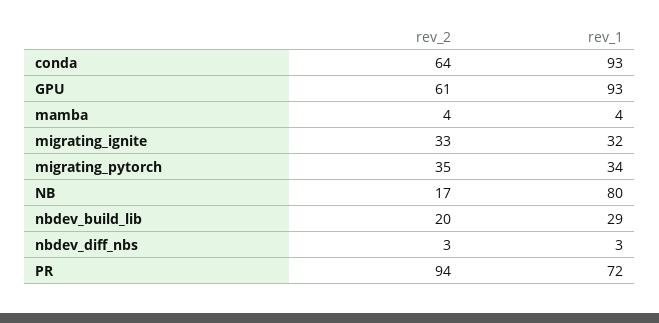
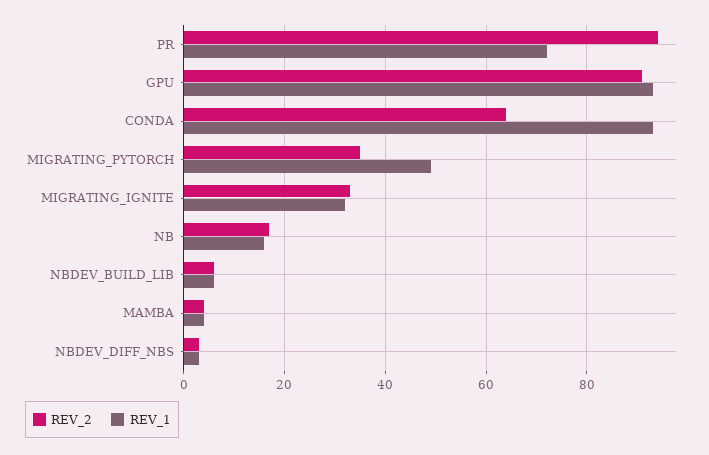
  {
    "rev_2": {
      "conda": 64,
-     "GPU": 61,
+     "GPU": 90,
      "mamba": 4,
      "migrating_ignite": 33,
      "migrating_pytorch": 35,
      "NB": 17,
-     "nbdev_build_lib": 20,
+     "nbdev_build_lib": 5,
      "nbdev_diff_nbs": 3,
      "PR": 94
    },
    "rev_1": {
      "conda": 93,
      "GPU": 93,
      "mamba": 4,
      "migrating_ignite": 32,
-     "migrating_pytorch": 34,
+     "migrating_pytorch": 50,
-     "NB": 80,
+     "NB": 15,
-     "nbdev_build_lib": 29,
+     "nbdev_build_lib": 5,
      "nbdev_diff_nbs": 3,
      "PR": 72
    }
  }

